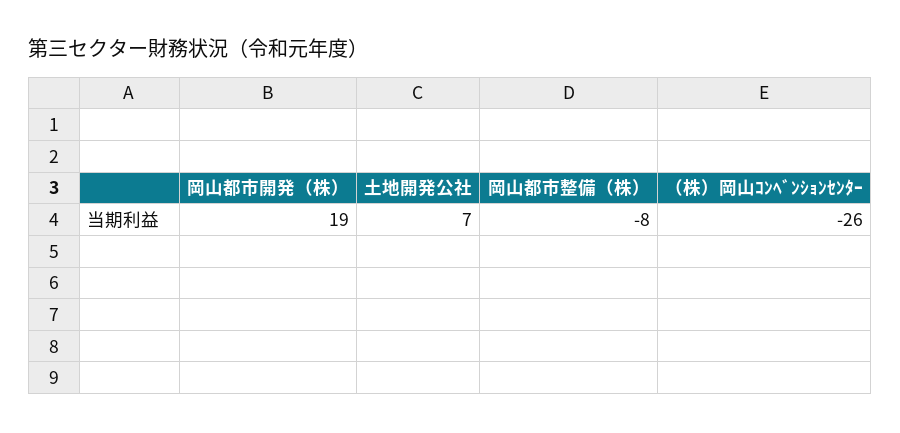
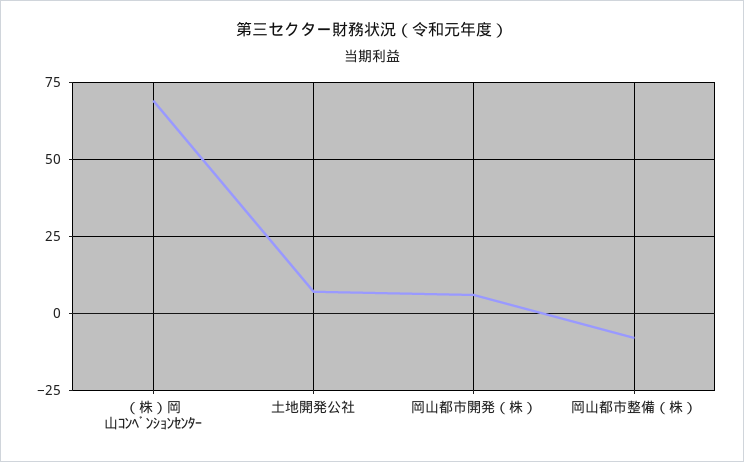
  {
-   "岡山都市開発（株）": 19,
+   "岡山都市開発（株）": 5,
    "土地開発公社": 7,
    "岡山都市整備（株）": -8,
-   "（株）岡山ｺﾝﾍﾞﾝｼｮﾝｾﾝﾀｰ": -26
+   "（株）岡山ｺﾝﾍﾞﾝｼｮﾝｾﾝﾀｰ": 70
  }

